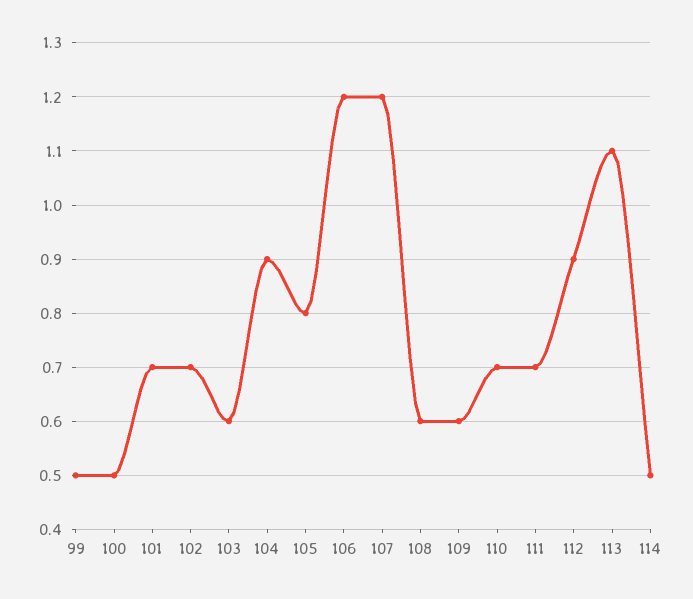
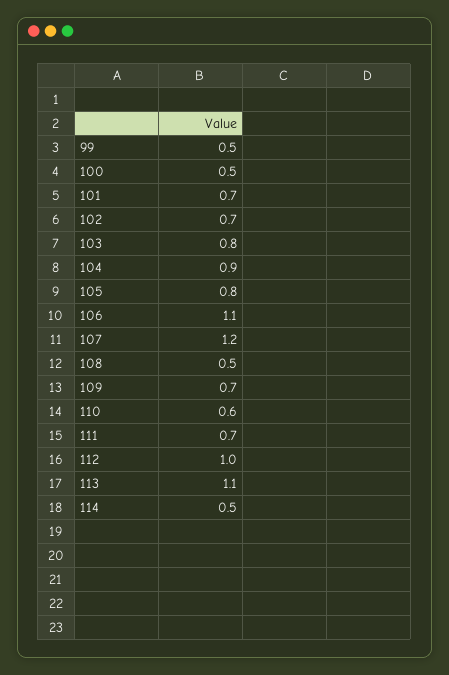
  {
    "99": 0.5,
    "100": 0.5,
    "101": 0.7,
    "102": 0.7,
-   "103": 0.6,
+   "103": 0.8,
    "104": 0.9,
    "105": 0.8,
-   "106": 1.2,
+   "106": 1.1,
    "107": 1.2,
-   "108": 0.6,
+   "108": 0.5,
-   "109": 0.6,
+   "109": 0.7,
-   "110": 0.7,
+   "110": 0.6,
    "111": 0.7,
-   "112": 0.9,
+   "112": 1,
    "113": 1.1,
    "114": 0.5
  }

